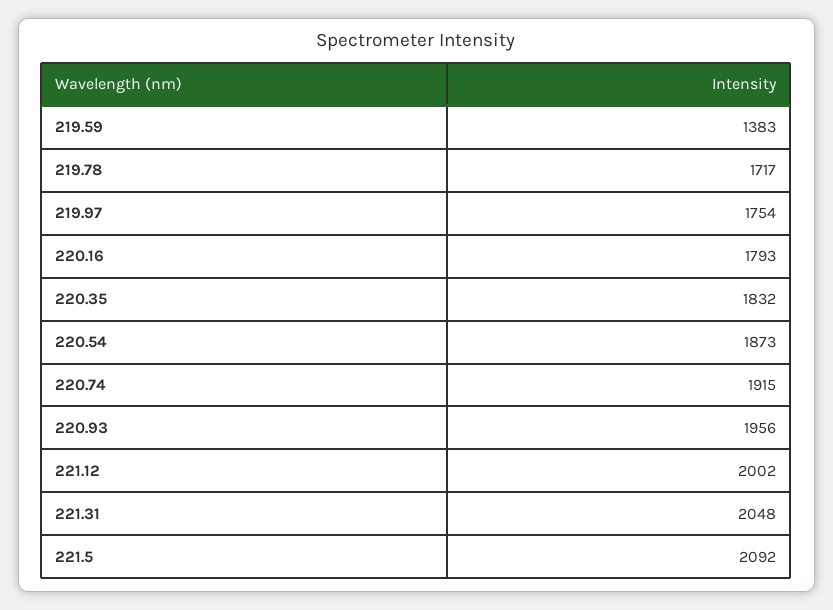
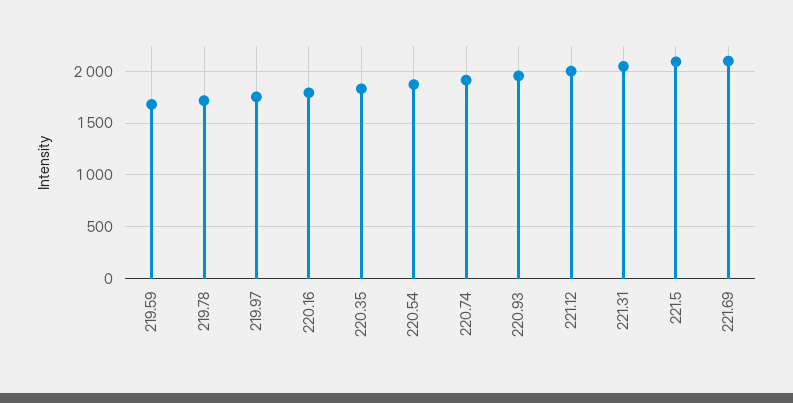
  {
-   "219.59": 1383,
+   "219.59": 1700,
    "219.78": 1717,
    "219.97": 1754,
    "220.16": 1793,
    "220.35": 1832,
    "220.54": 1873,
    "220.74": 1915,
    "220.93": 1956,
    "221.12": 2002,
    "221.31": 2048,
-   "221.5": 2092
+   "221.5": 2092,
+   "221.69": 2100
  }

